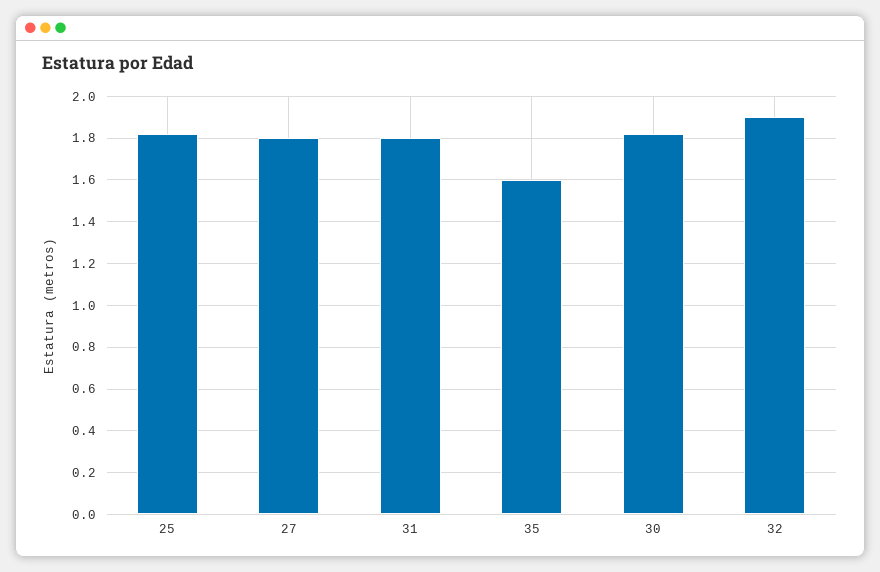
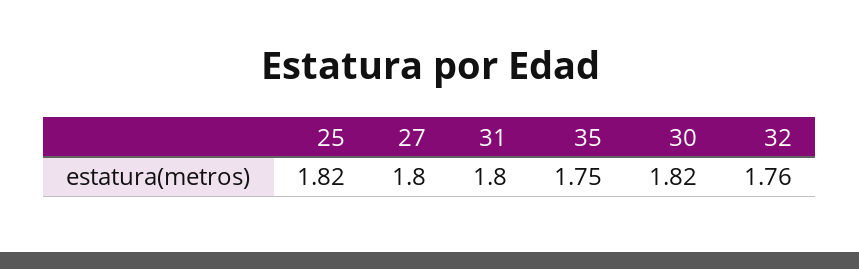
  {
    "25": 1.82,
    "27": 1.8,
    "31": 1.8,
-   "35": 1.6,
+   "35": 1.75,
    "30": 1.82,
-   "32": 1.9
+   "32": 1.76
  }

